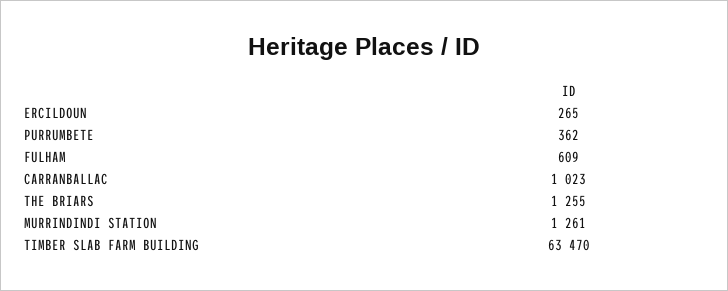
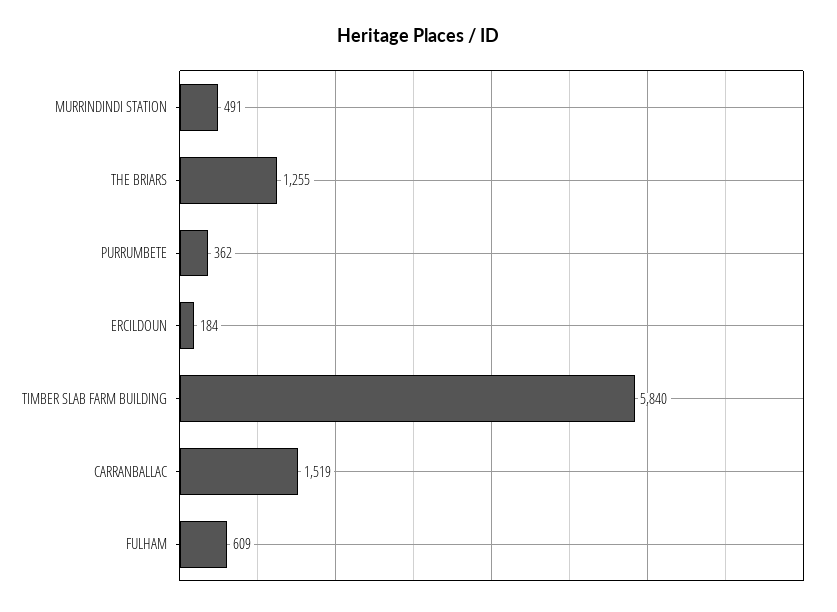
  {
-   "ERCILDOUN": 265,
+   "ERCILDOUN": 184,
    "PURRUMBETE": 362,
    "FULHAM": 609,
-   "CARRANBALLAC": 1023,
+   "CARRANBALLAC": 1519,
    "THE BRIARS": 1255,
-   "MURRINDINDI STATION": 1261,
+   "MURRINDINDI STATION": 491,
-   "TIMBER SLAB FARM BUILDING": 63470
+   "TIMBER SLAB FARM BUILDING": 5840
  }

